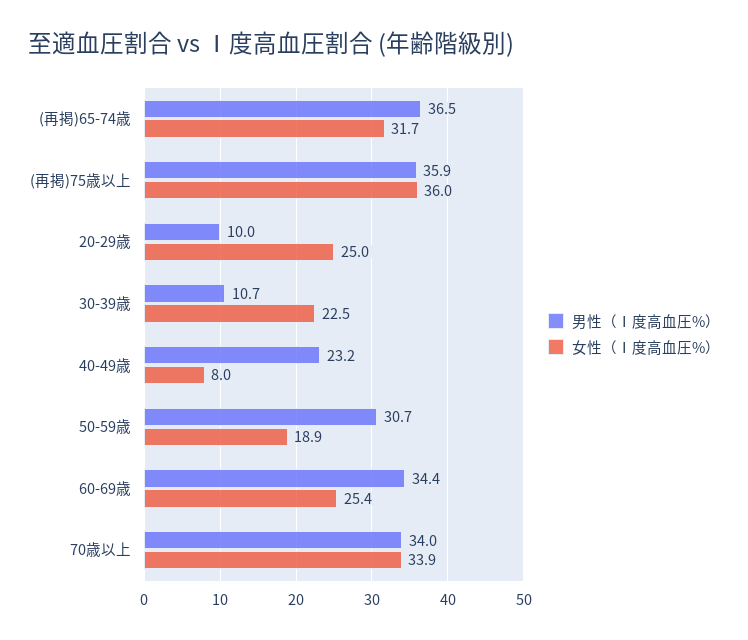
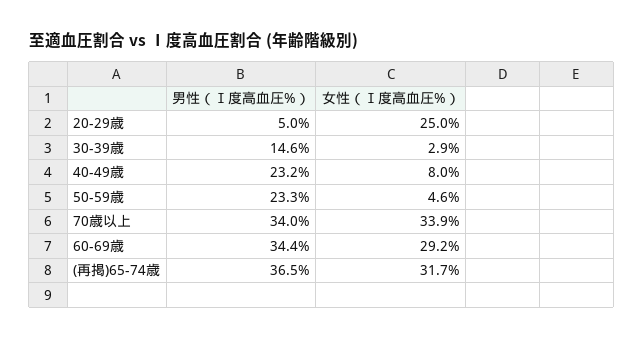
  {
    "男性（Ⅰ度高血圧%）": {
      "(再掲)65-74歳": 36.5,
-     "(再掲)75歳以上": 35.9,
-     "20-29歳": 10,
+     "20-29歳": 5,
-     "30-39歳": 10.7,
+     "30-39歳": 14.6,
      "40-49歳": 23.2,
-     "50-59歳": 30.7,
+     "50-59歳": 23.3,
      "60-69歳": 34.4,
      "70歳以上": 34
    },
    "女性（Ⅰ度高血圧%）": {
      "(再掲)65-74歳": 31.7,
-     "(再掲)75歳以上": 36,
      "20-29歳": 25,
-     "30-39歳": 22.5,
+     "30-39歳": 2.9,
      "40-49歳": 8,
-     "50-59歳": 18.9,
+     "50-59歳": 4.6,
-     "60-69歳": 25.4,
+     "60-69歳": 29.2,
      "70歳以上": 33.9
    }
  }

